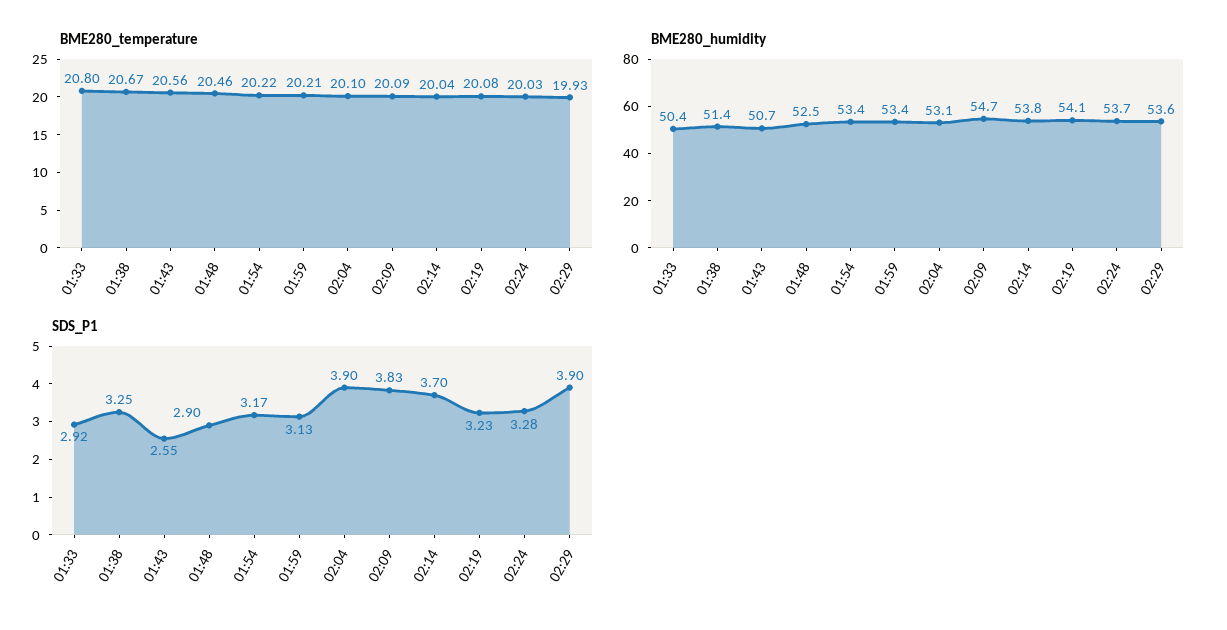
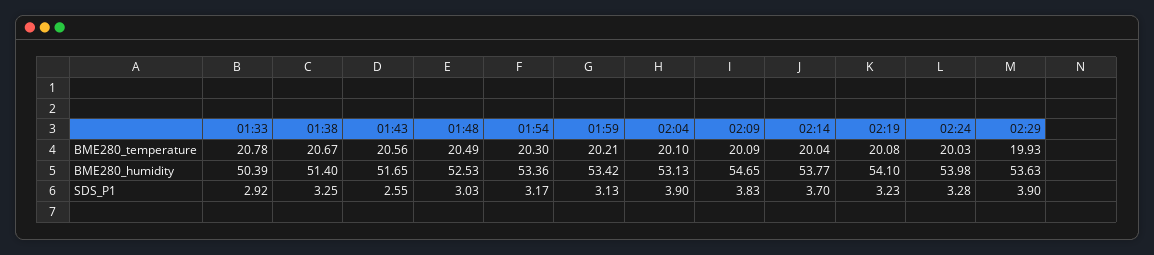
  {
    "BME280_temperature": {
-     "01:33": 20.8,
+     "01:33": 20.78,
      "01:38": 20.67,
      "01:43": 20.56,
-     "01:48": 20.46,
+     "01:48": 20.49,
-     "01:54": 20.22,
+     "01:54": 20.3,
      "01:59": 20.21,
      "02:04": 20.1,
      "02:09": 20.09,
      "02:14": 20.04,
      "02:19": 20.08,
      "02:24": 20.03,
      "02:29": 19.93
    },
    "BME280_humidity": {
      "01:33": 50.39,
      "01:38": 51.4,
-     "01:43": 50.7,
+     "01:43": 51.65,
      "01:48": 52.53,
      "01:54": 53.36,
      "01:59": 53.42,
      "02:04": 53.13,
      "02:09": 54.65,
      "02:14": 53.77,
      "02:19": 54.1,
-     "02:24": 53.7,
+     "02:24": 53.98,
      "02:29": 53.63
    },
    "SDS_P1": {
      "01:33": 2.92,
      "01:38": 3.25,
      "01:43": 2.55,
-     "01:48": 2.9,
+     "01:48": 3.03,
      "01:54": 3.17,
      "01:59": 3.13,
      "02:04": 3.9,
      "02:09": 3.83,
      "02:14": 3.7,
      "02:19": 3.23,
      "02:24": 3.28,
      "02:29": 3.9
    }
  }

